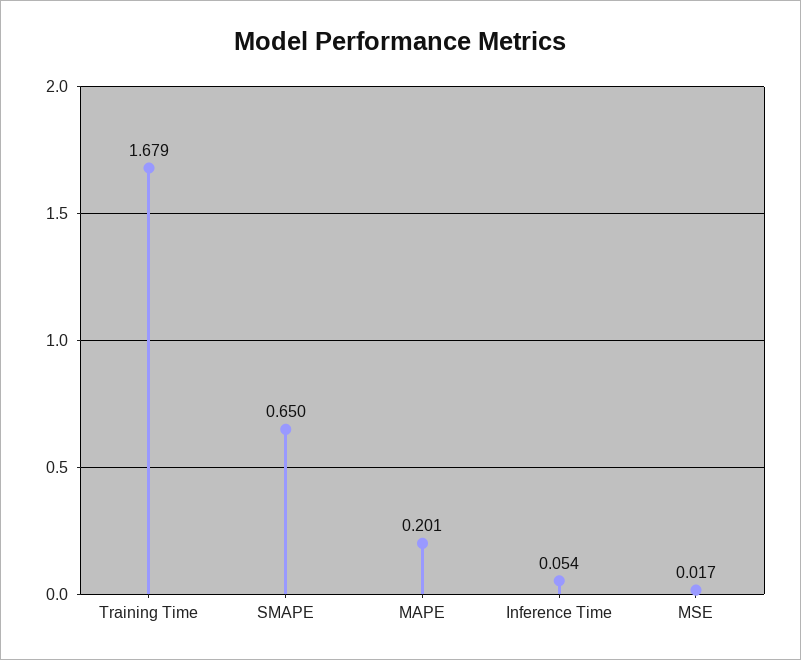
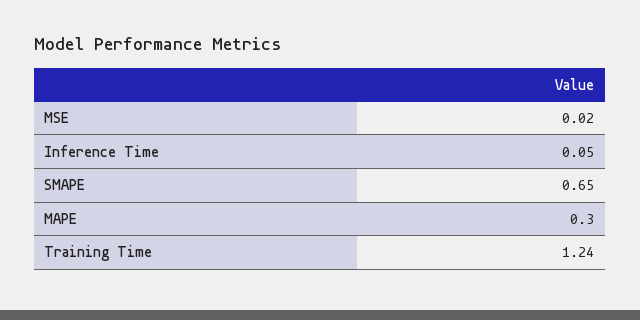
  {
-   "Training Time": 1.679,
+   "Training Time": 1.24,
    "SMAPE": 0.65,
-   "MAPE": 0.201,
+   "MAPE": 0.3,
    "Inference Time": 0.054,
    "MSE": 0.017
  }

